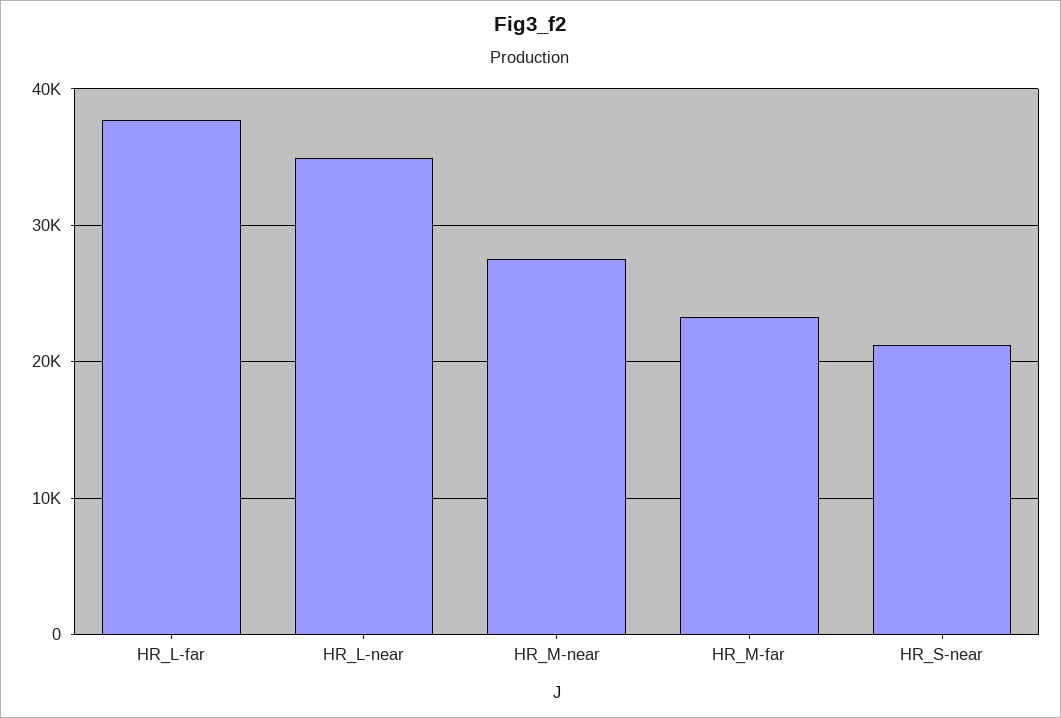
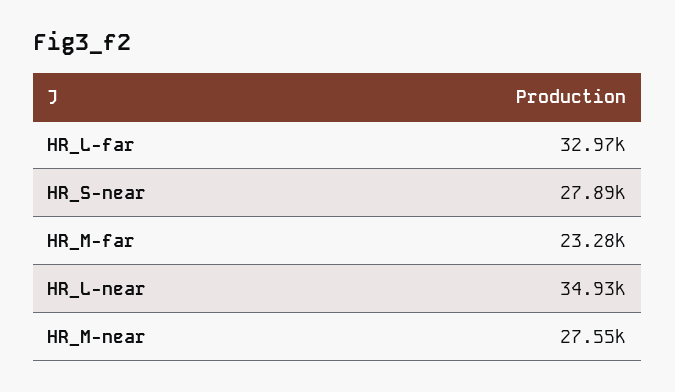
  {
-   "HR_L-far": 38000,
+   "HR_L-far": 32970,
    "HR_L-near": 34930,
    "HR_M-near": 27550,
    "HR_M-far": 23280,
-   "HR_S-near": 21000
+   "HR_S-near": 27890
  }

